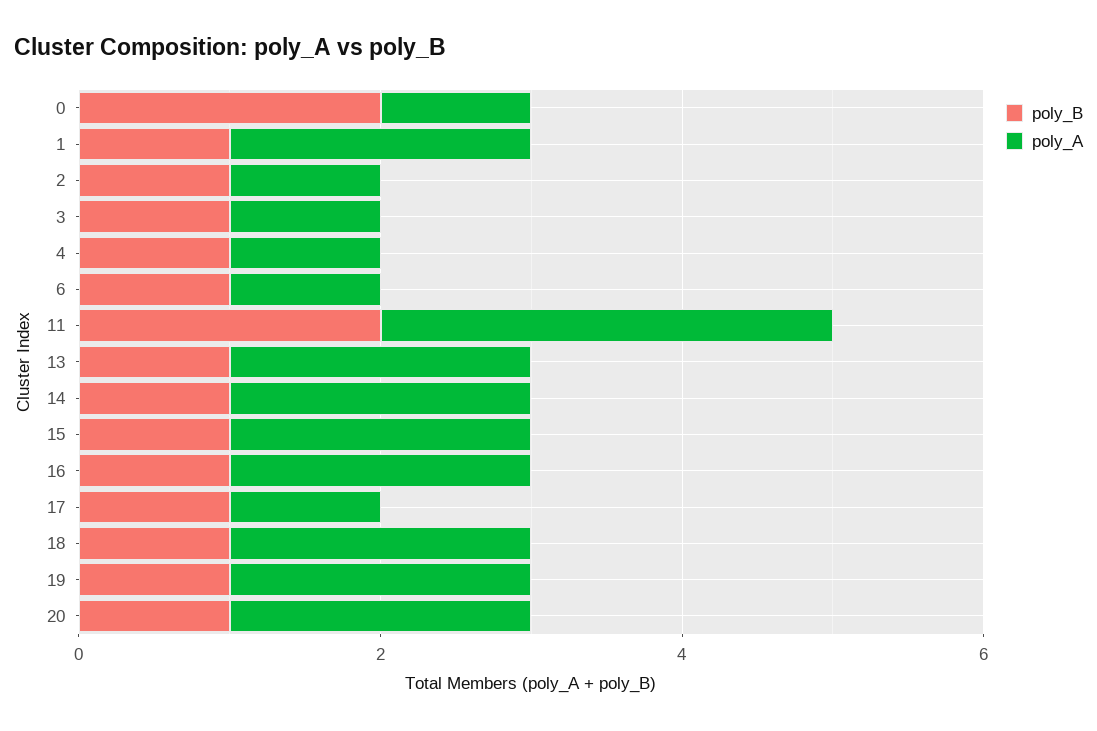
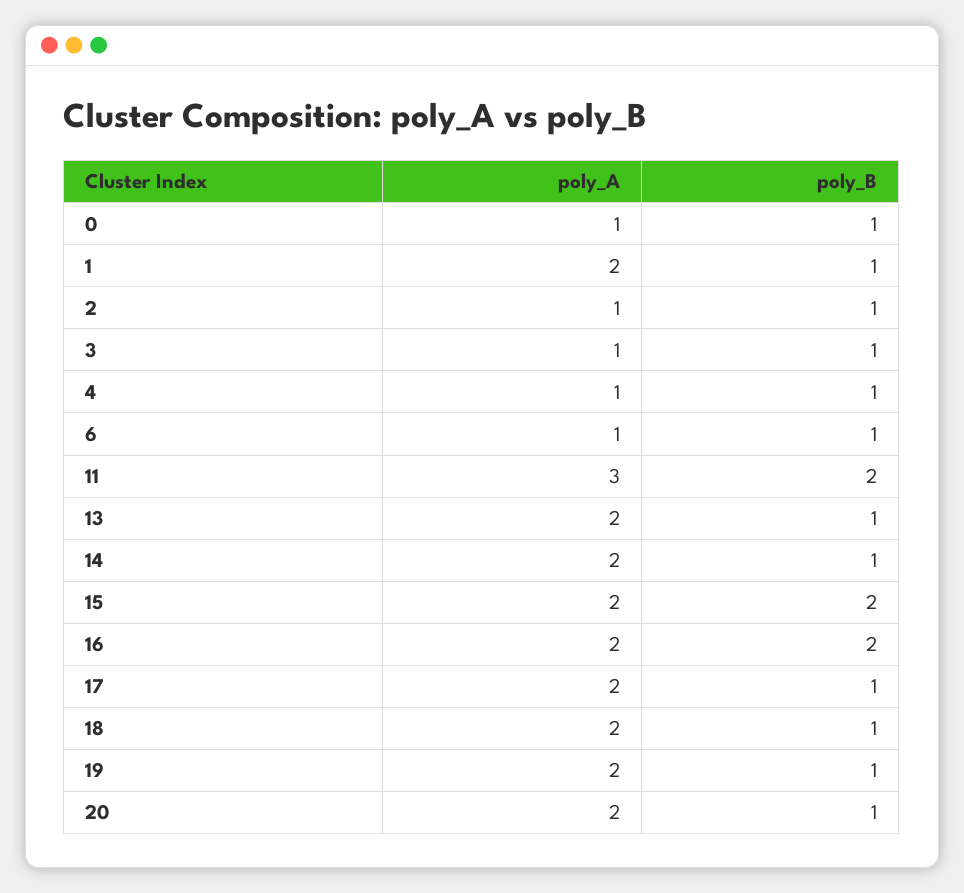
  {
    "poly_B": {
-     "0": 2,
+     "0": 1,
      "1": 1,
      "2": 1,
      "3": 1,
      "4": 1,
      "6": 1,
      "11": 2,
      "13": 1,
      "14": 1,
-     "15": 1,
+     "15": 2,
-     "16": 1,
+     "16": 2,
      "17": 1,
      "18": 1,
      "19": 1,
      "20": 1
    },
    "poly_A": {
      "0": 1,
      "1": 2,
      "2": 1,
      "3": 1,
      "4": 1,
      "6": 1,
      "11": 3,
      "13": 2,
      "14": 2,
      "15": 2,
      "16": 2,
-     "17": 1,
+     "17": 2,
      "18": 2,
      "19": 2,
      "20": 2
    }
  }

